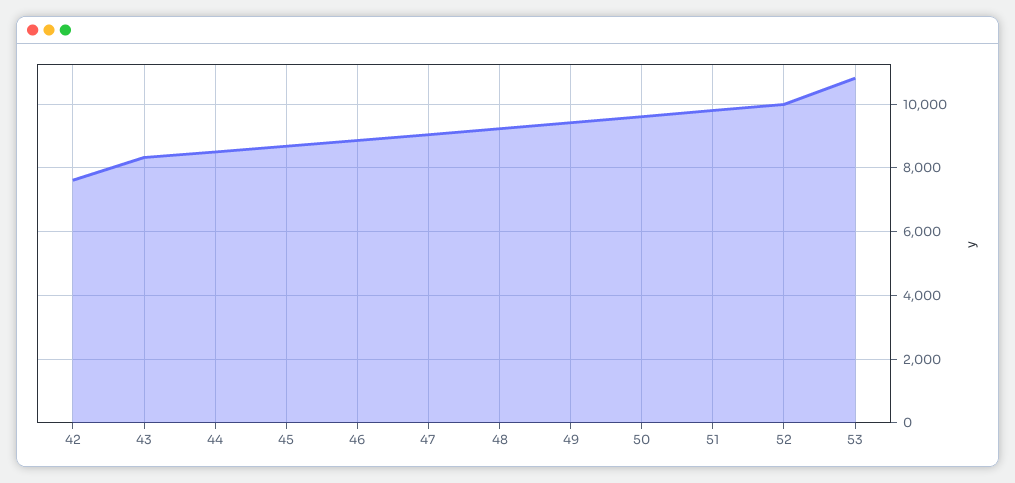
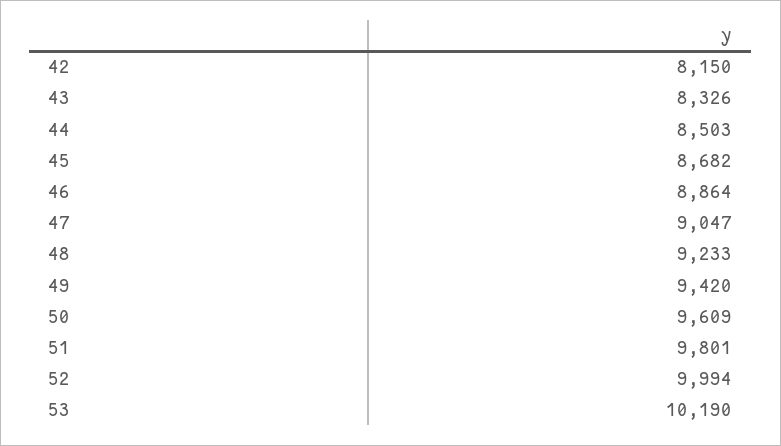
  {
-   "42": 7600,
+   "42": 8150,
    "43": 8326,
    "44": 8503,
    "45": 8682,
    "46": 8864,
    "47": 9047,
    "48": 9233,
    "49": 9420,
    "50": 9609,
    "51": 9801,
    "52": 9994,
-   "53": 10800
+   "53": 10190
  }

